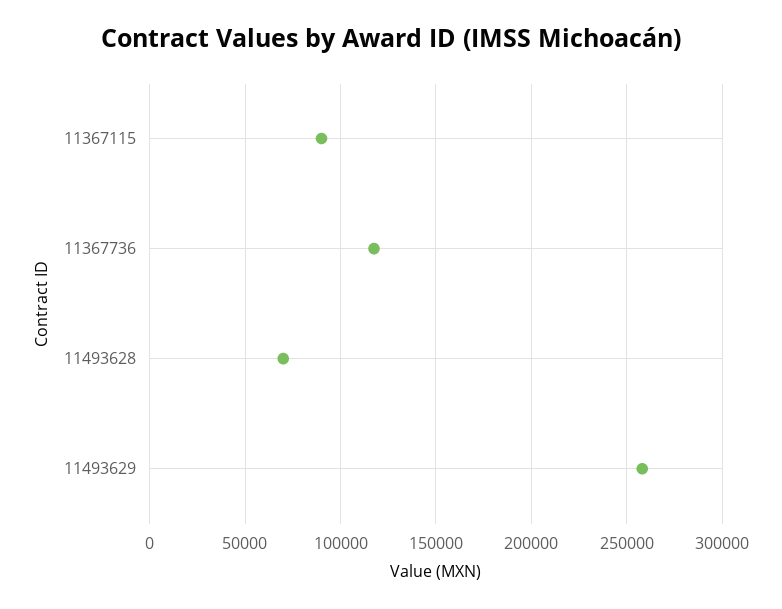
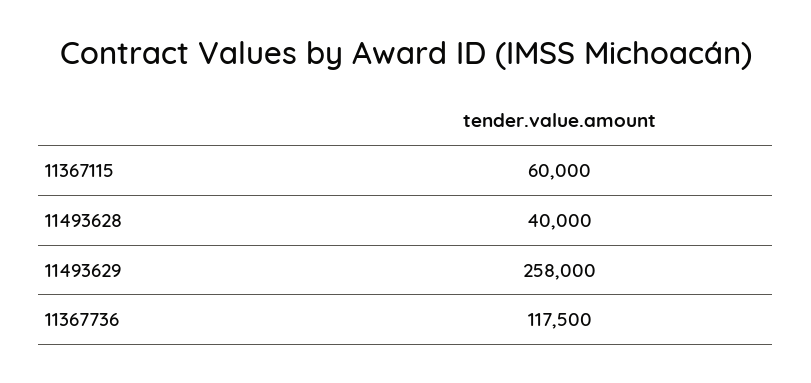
  {
-   "11367115": 90000,
+   "11367115": 60000,
    "11367736": 117500,
-   "11493628": 70000,
+   "11493628": 40000,
    "11493629": 258000
  }

